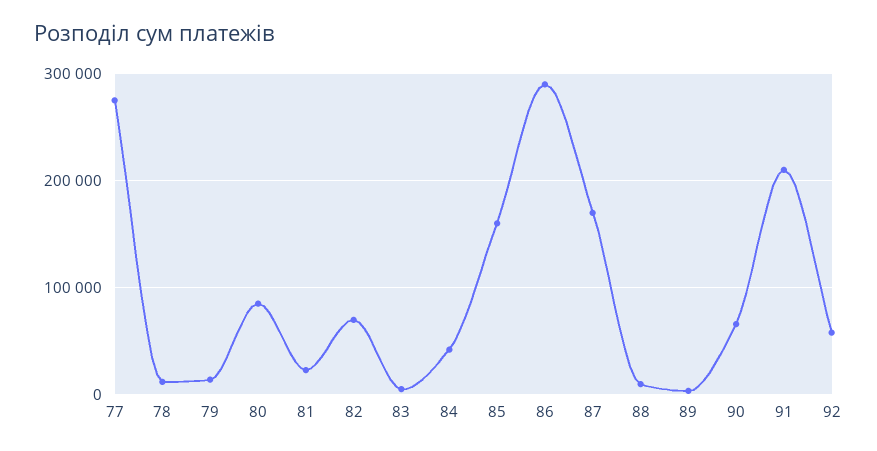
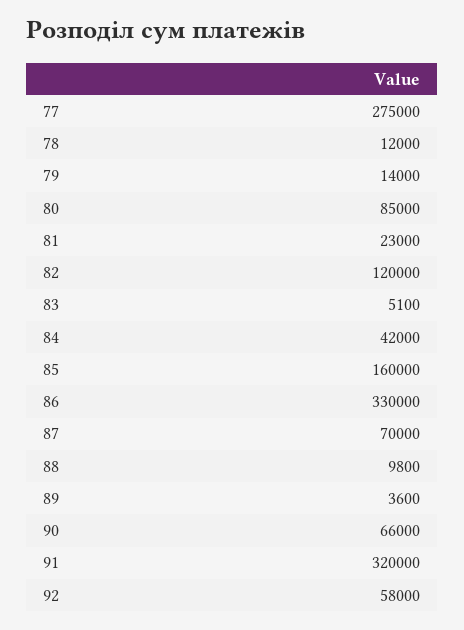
  {
    "77": 275000,
    "78": 12000,
    "79": 14000,
    "80": 85000,
    "81": 23000,
-   "82": 70000,
+   "82": 120000,
    "83": 5100,
    "84": 42000,
    "85": 160000,
-   "86": 290000,
+   "86": 330000,
-   "87": 170000,
+   "87": 70000,
    "88": 9800,
    "89": 3600,
    "90": 66000,
-   "91": 210000,
+   "91": 320000,
    "92": 58000
  }

